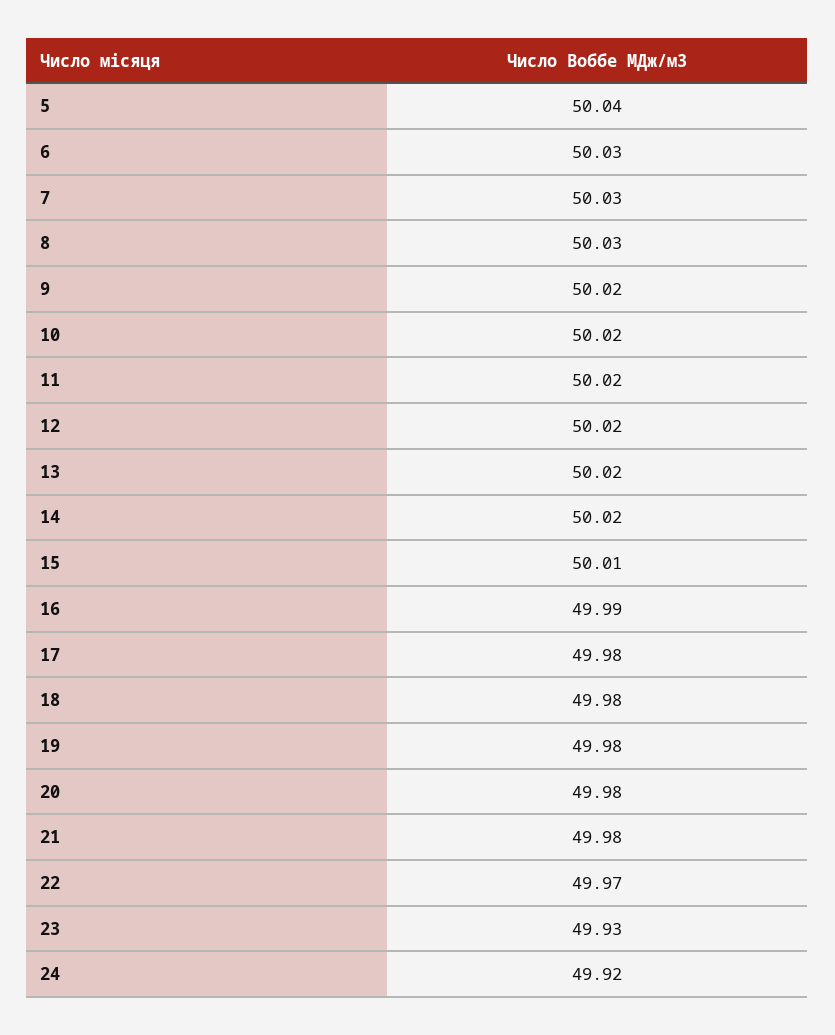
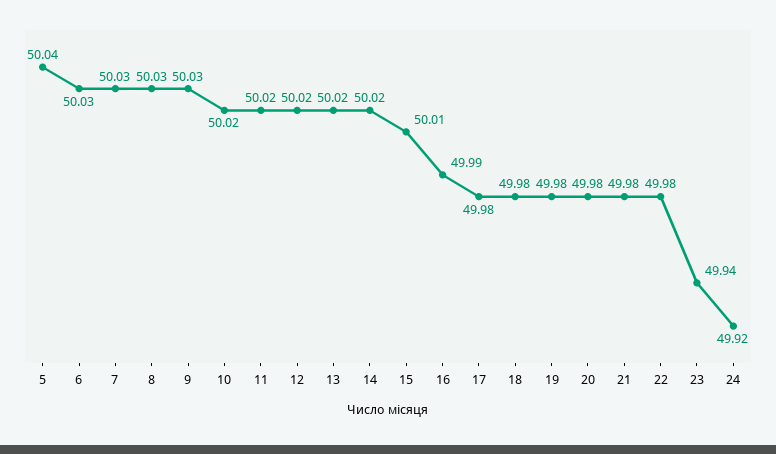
  {
    "5": 50.04,
    "6": 50.03,
    "7": 50.03,
    "8": 50.03,
-   "9": 50.02,
+   "9": 50.03,
    "10": 50.02,
    "11": 50.02,
    "12": 50.02,
    "13": 50.02,
    "14": 50.02,
    "15": 50.01,
    "16": 49.99,
    "17": 49.98,
    "18": 49.98,
    "19": 49.98,
    "20": 49.98,
    "21": 49.98,
-   "22": 49.97,
+   "22": 49.98,
-   "23": 49.93,
+   "23": 49.94,
    "24": 49.92
  }

